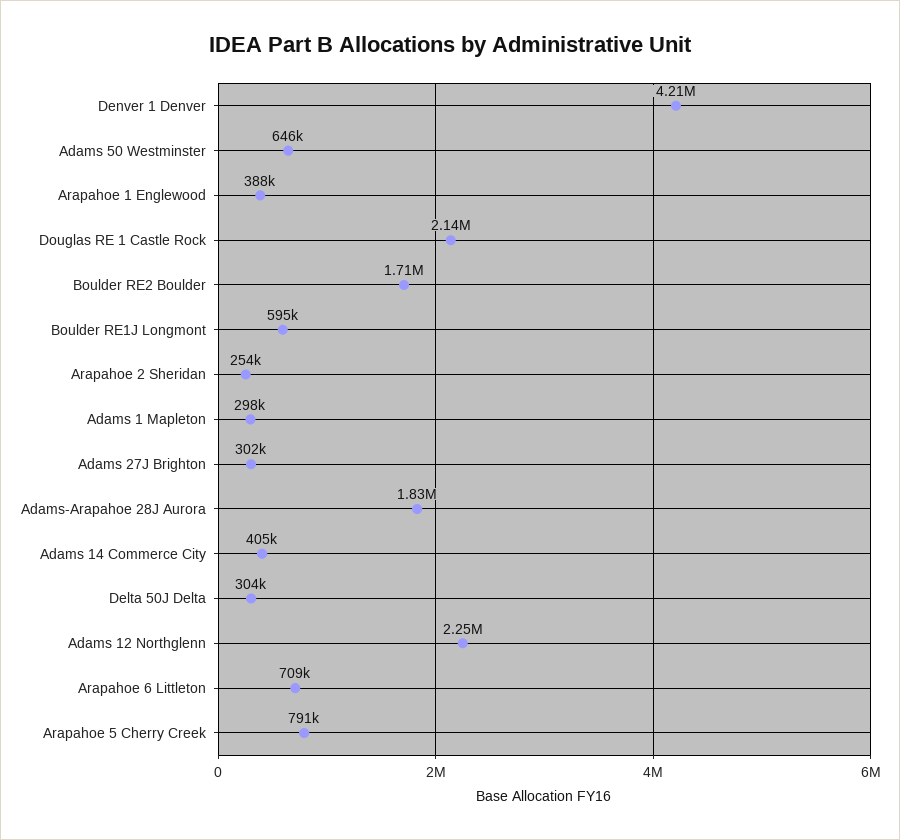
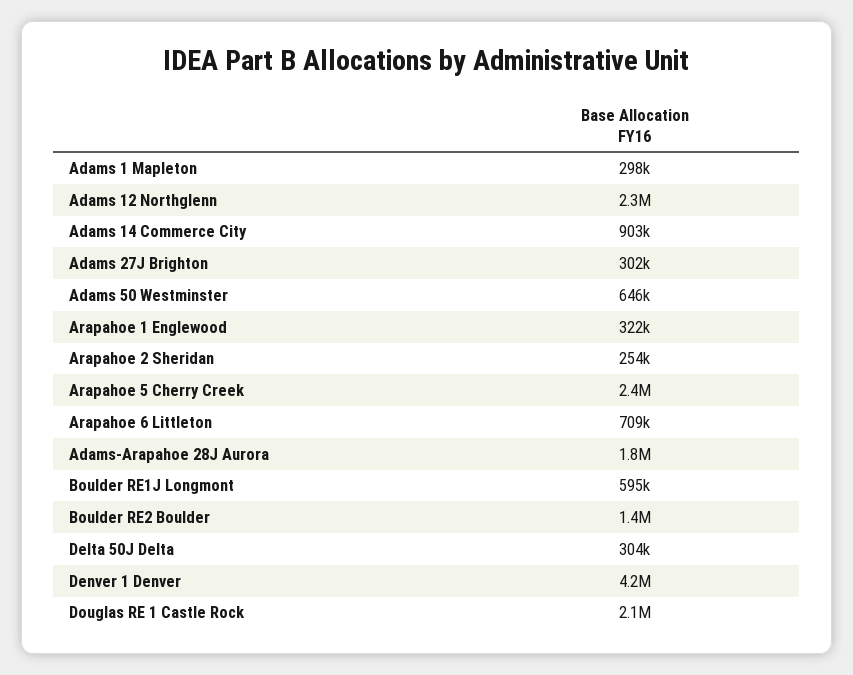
  {
    "Denver 1 Denver": 4210000,
    "Adams 50 Westminster": 646000,
-   "Arapahoe 1 Englewood": 388000,
+   "Arapahoe 1 Englewood": 322000,
    "Douglas RE 1 Castle Rock": 2140000,
-   "Boulder RE2 Boulder": 1710000,
+   "Boulder RE2 Boulder": 1400000,
    "Boulder RE1J Longmont": 595000,
    "Arapahoe 2 Sheridan": 254000,
    "Adams 1 Mapleton": 298000,
    "Adams 27J Brighton": 302000,
    "Adams-Arapahoe 28J Aurora": 1830000,
-   "Adams 14 Commerce City": 405000,
+   "Adams 14 Commerce City": 903000,
    "Delta 50J Delta": 304000,
    "Adams 12 Northglenn": 2250000,
    "Arapahoe 6 Littleton": 709000,
-   "Arapahoe 5 Cherry Creek": 791000
+   "Arapahoe 5 Cherry Creek": 2400000
  }

